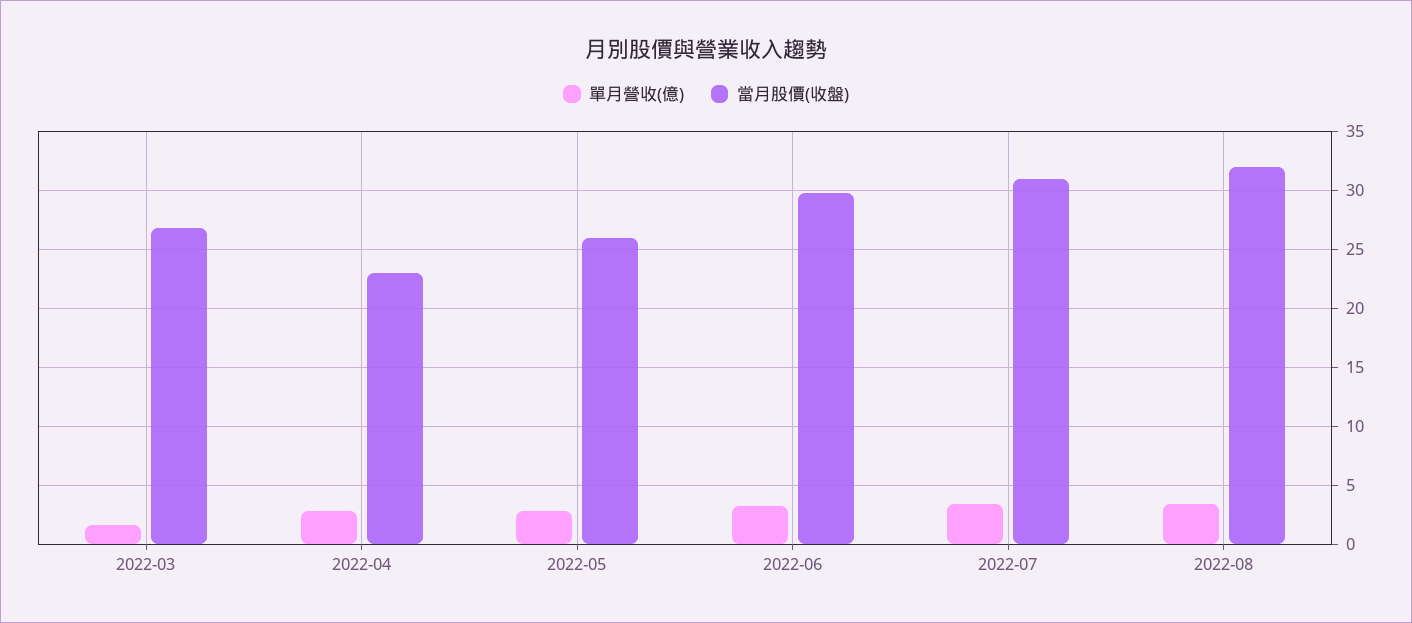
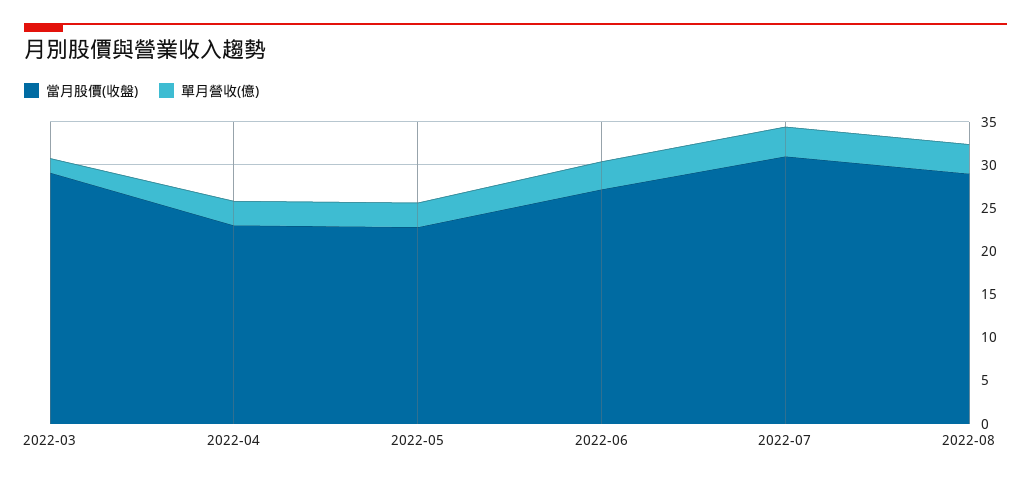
  {
    "單月營收(億)": {
      "2022-03": 2,
      "2022-04": 3,
      "2022-05": 3,
      "2022-06": 3,
      "2022-07": 3,
      "2022-08": 3
    },
    "當月股價(收盤)": {
-     "2022-03": 27,
+     "2022-03": 29,
      "2022-04": 23,
-     "2022-05": 26,
+     "2022-05": 23,
-     "2022-06": 30,
+     "2022-06": 27,
      "2022-07": 31,
-     "2022-08": 32
+     "2022-08": 29
    }
  }

